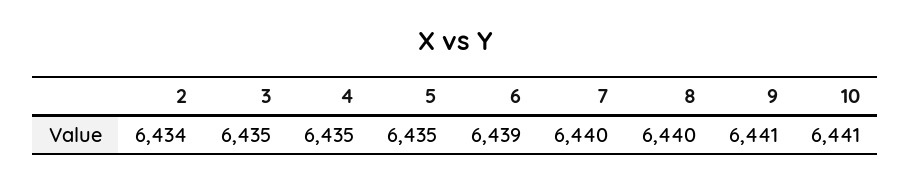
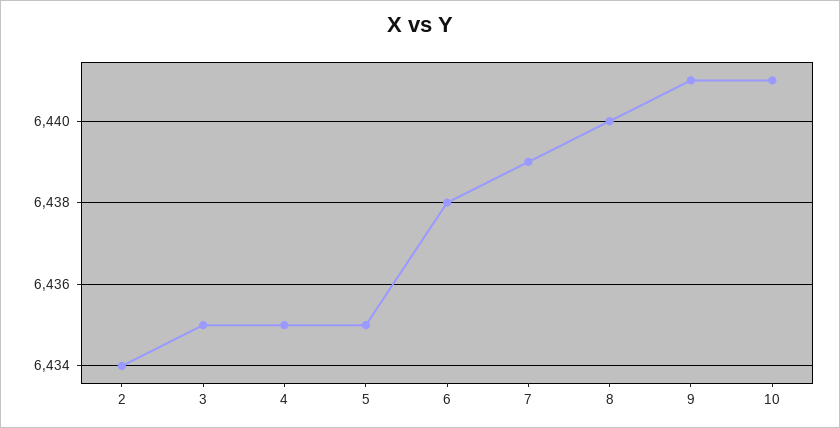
  {
    "2": 6434,
    "3": 6435,
    "4": 6435,
    "5": 6435,
-   "6": 6439,
+   "6": 6438,
-   "7": 6440,
+   "7": 6439,
    "8": 6440,
    "9": 6441,
    "10": 6441
  }

